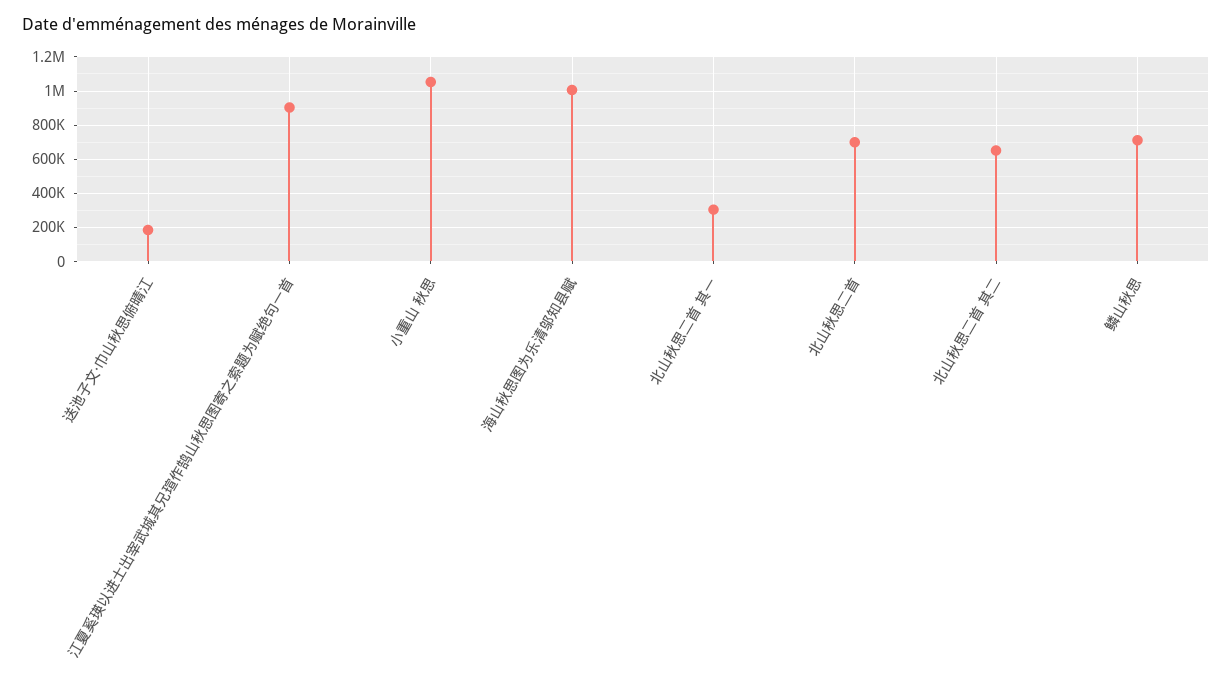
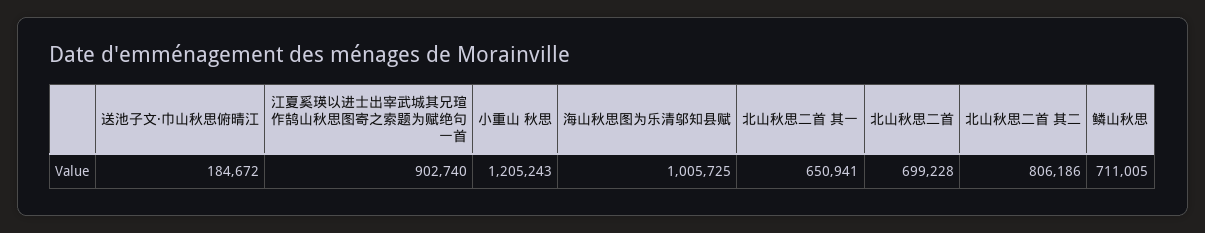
  {
    "送池子文·巾山秋思俯晴江": 184672,
    "江夏奚瑛以进士出宰武城其兄瑄作鹄山秋思图寄之索题为赋绝句一首": 902740,
-   "小重山 秋思": 1050000,
+   "小重山 秋思": 1205243,
    "海山秋思图为乐清邬知县赋": 1005725,
-   "北山秋思二首 其一": 300000,
+   "北山秋思二首 其一": 650941,
    "北山秋思二首": 699228,
-   "北山秋思二首 其二": 650000,
+   "北山秋思二首 其二": 806186,
    "鳞山秋思": 711005
  }

